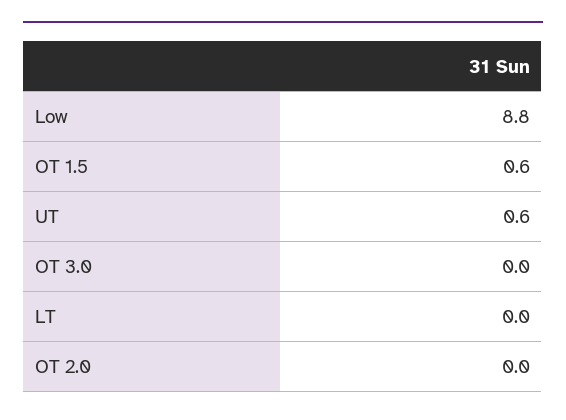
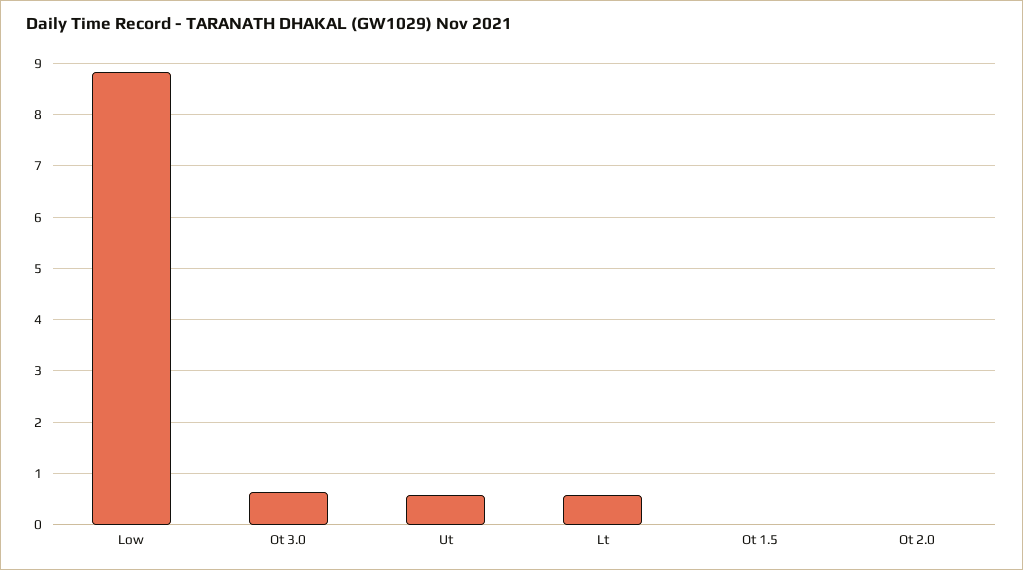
  {
    "Low": 8.8,
-   "OT 1.5": 0.6,
+   "OT 1.5": 0,
    "UT": 0.6,
-   "OT 3.0": 0,
+   "OT 3.0": 0.6,
-   "LT": 0,
+   "LT": 0.6,
    "OT 2.0": 0
  }

